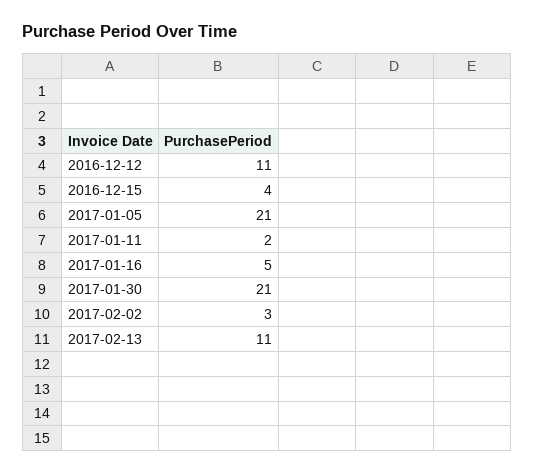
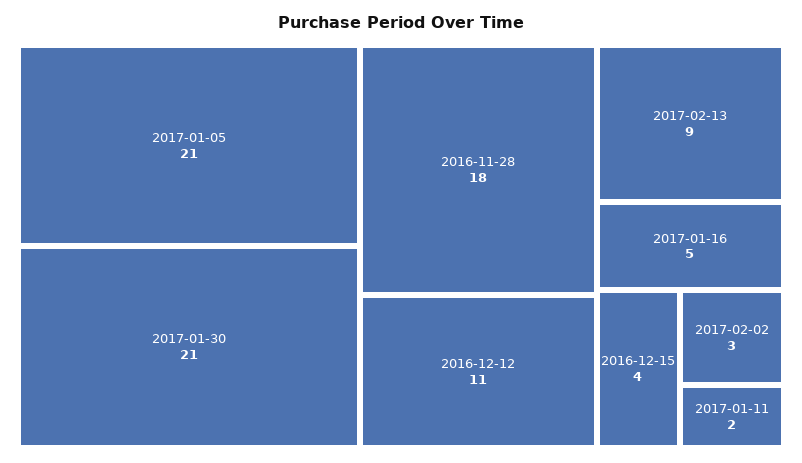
  {
    "2016-12-12": 11,
    "2016-12-15": 4,
    "2017-01-05": 21,
    "2017-01-11": 2,
    "2017-01-16": 5,
    "2017-01-30": 21,
    "2017-02-02": 3,
-   "2017-02-13": 11
+   "2017-02-13": 9,
+   "2016-11-28": 18
  }

